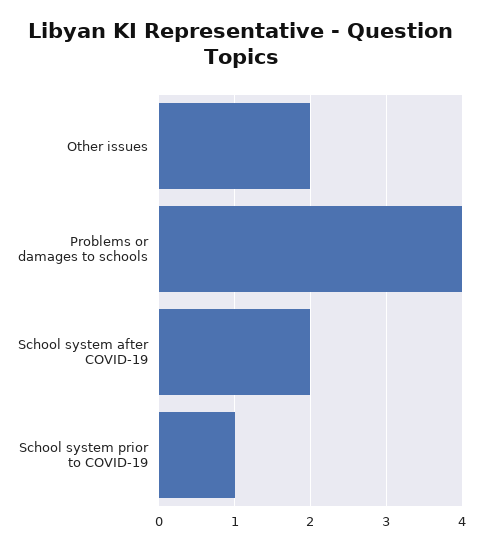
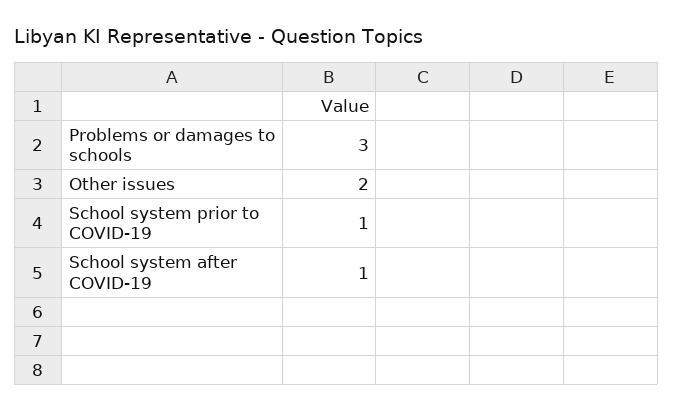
  {
    "Other issues": 2,
-   "Problems or damages to schools": 4,
+   "Problems or damages to schools": 3,
-   "School system after COVID-19": 2,
+   "School system after COVID-19": 1,
    "School system prior to COVID-19": 1
  }

